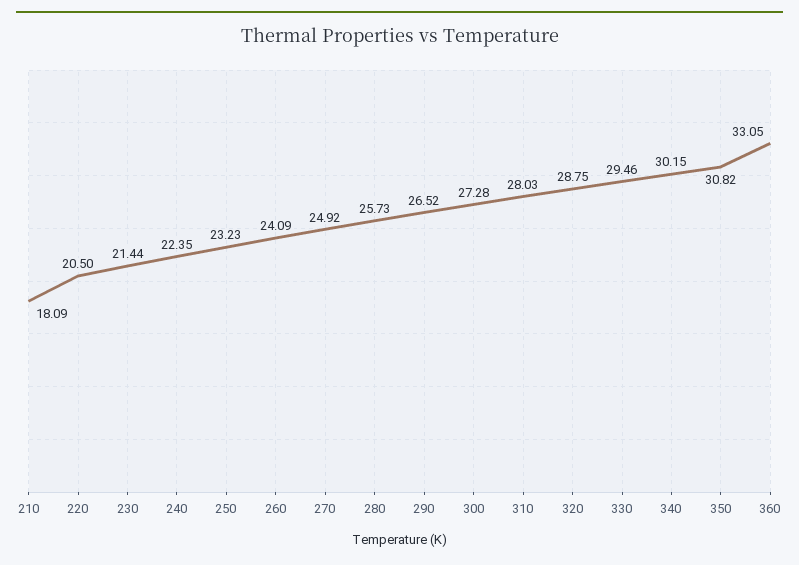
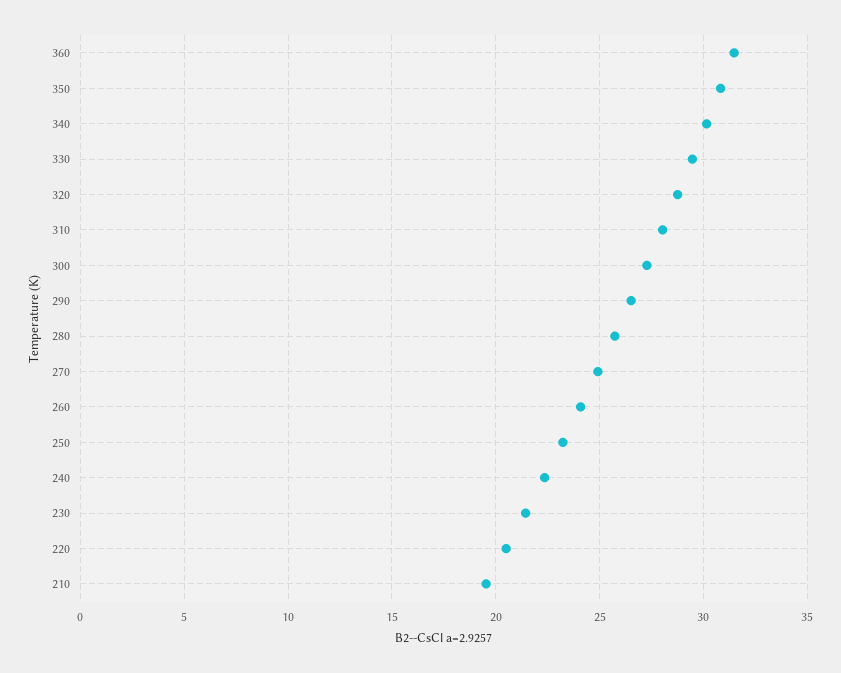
  {
-   "210": 18.09,
+   "210": 19.5,
    "220": 20.5,
    "230": 21.44,
    "240": 22.35,
    "250": 23.23,
    "260": 24.09,
    "270": 24.92,
    "280": 25.73,
    "290": 26.52,
    "300": 27.28,
    "310": 28.03,
    "320": 28.75,
    "330": 29.46,
    "340": 30.15,
    "350": 30.82,
-   "360": 33.05
+   "360": 31.5
  }

